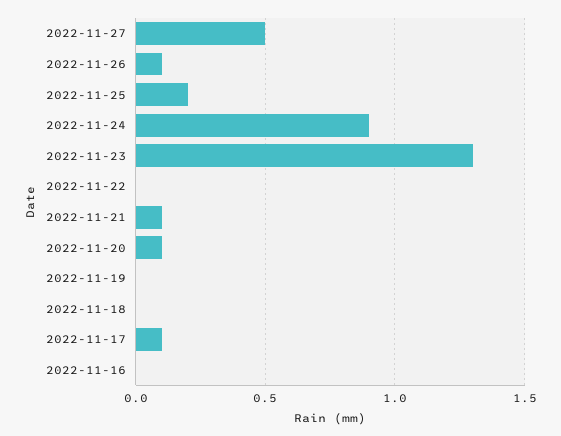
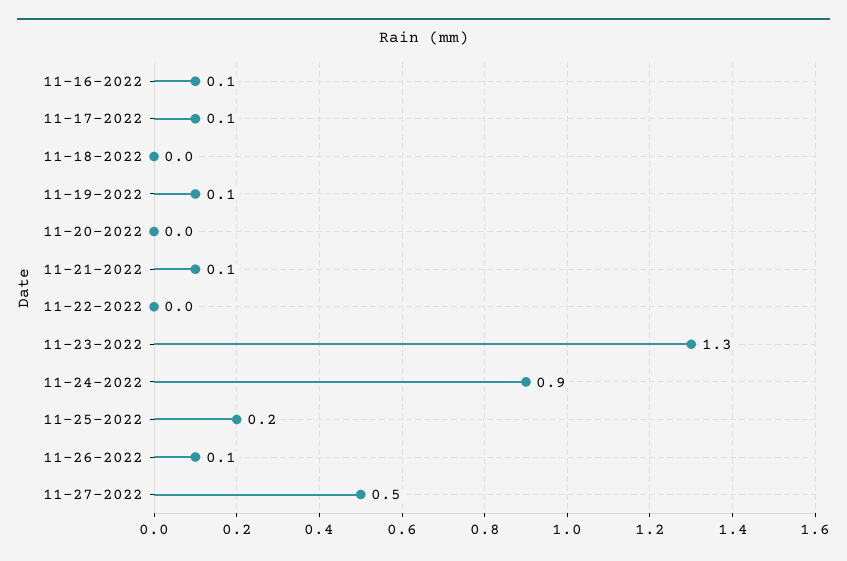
  {
    "2022-11-27": 0.5,
    "2022-11-26": 0.1,
    "2022-11-25": 0.2,
    "2022-11-24": 0.9,
    "2022-11-23": 1.3,
    "2022-11-22": 0,
    "2022-11-21": 0.1,
-   "2022-11-20": 0.1,
+   "2022-11-20": 0,
-   "2022-11-19": 0,
+   "2022-11-19": 0.1,
    "2022-11-18": 0,
    "2022-11-17": 0.1,
-   "2022-11-16": 0
+   "2022-11-16": 0.1
  }

